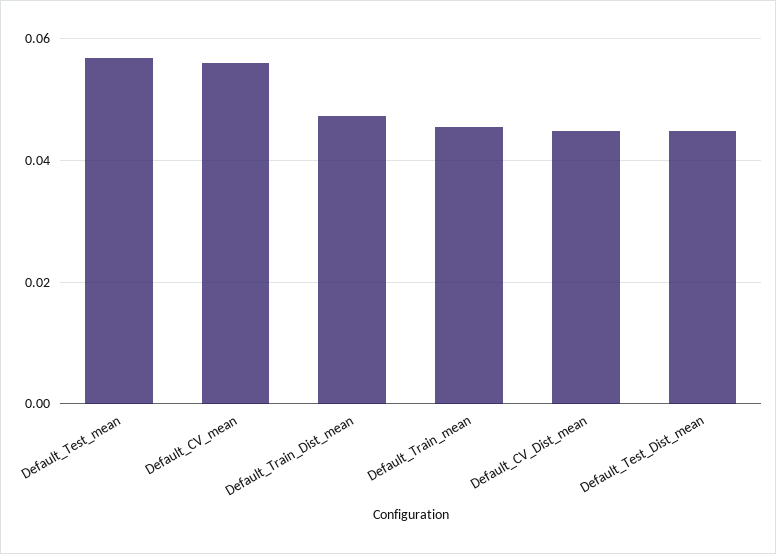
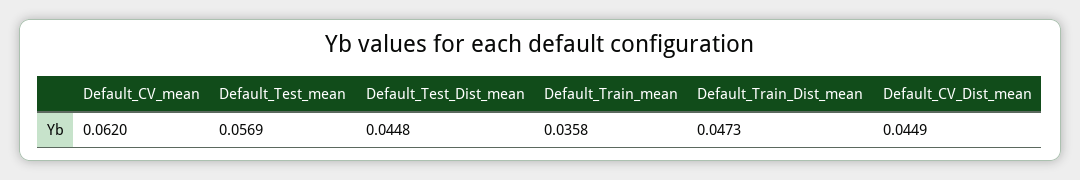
  {
    "Default_Test_mean": 0.0569,
-   "Default_CV_mean": 0.056,
+   "Default_CV_mean": 0.062,
    "Default_Train_Dist_mean": 0.0473,
-   "Default_Train_mean": 0.046,
+   "Default_Train_mean": 0.0358,
    "Default_CV_Dist_mean": 0.0449,
    "Default_Test_Dist_mean": 0.0448
  }

